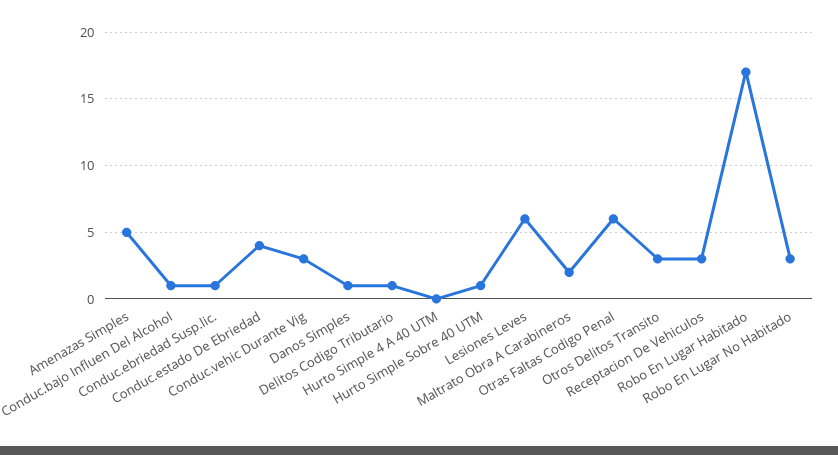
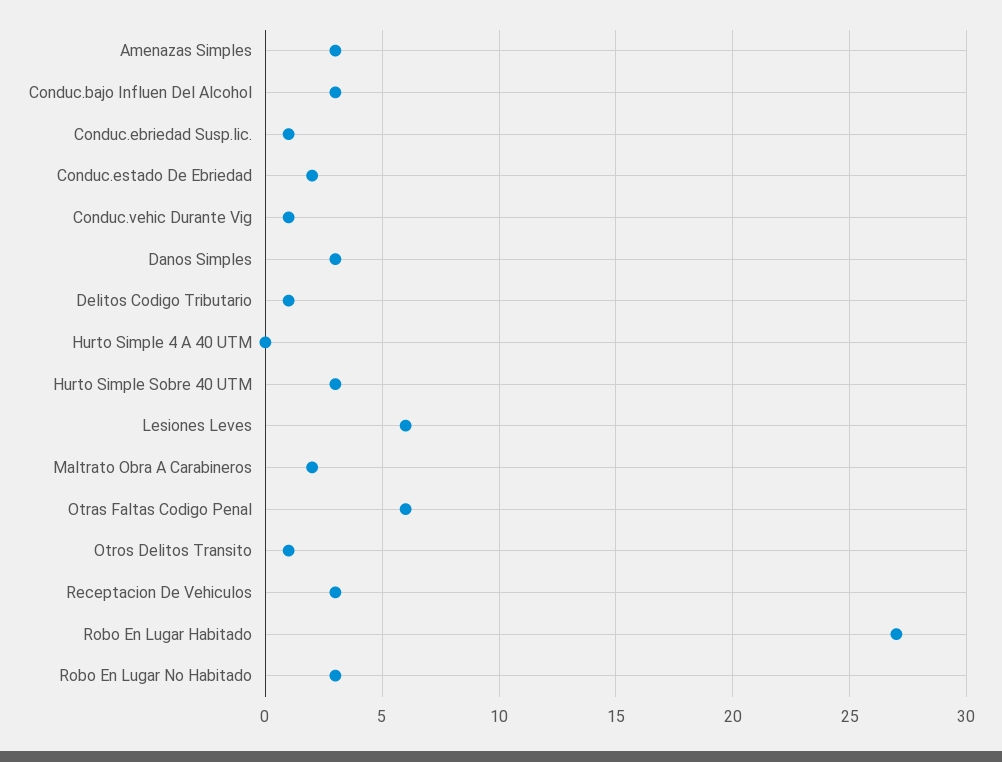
  {
-   "Amenazas Simples": 5,
+   "Amenazas Simples": 3,
-   "Conduc.bajo Influen Del Alcohol": 1,
+   "Conduc.bajo Influen Del Alcohol": 3,
    "Conduc.ebriedad Susp.lic.": 1,
-   "Conduc.estado De Ebriedad": 4,
+   "Conduc.estado De Ebriedad": 2,
-   "Conduc.vehic Durante Vig": 3,
+   "Conduc.vehic Durante Vig": 1,
-   "Danos Simples": 1,
+   "Danos Simples": 3,
    "Delitos Codigo Tributario": 1,
    "Hurto Simple 4 A 40 UTM": 0,
-   "Hurto Simple Sobre 40 UTM": 1,
+   "Hurto Simple Sobre 40 UTM": 3,
    "Lesiones Leves": 6,
    "Maltrato Obra A Carabineros": 2,
    "Otras Faltas Codigo Penal": 6,
-   "Otros Delitos Transito": 3,
+   "Otros Delitos Transito": 1,
    "Receptacion De Vehiculos": 3,
-   "Robo En Lugar Habitado": 17,
+   "Robo En Lugar Habitado": 27,
    "Robo En Lugar No Habitado": 3
  }

